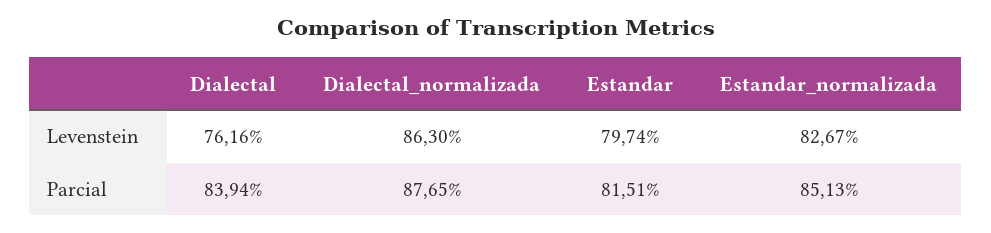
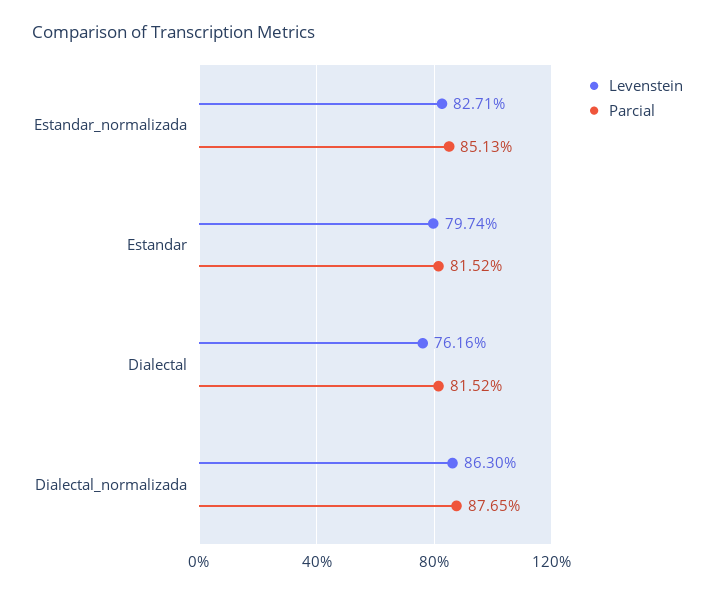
  {
    "Levenstein": {
      "Dialectal": 76.16,
      "Dialectal_normalizada": 86.3,
      "Estandar": 79.74,
-     "Estandar_normalizada": 82.67
+     "Estandar_normalizada": 82.71
    },
    "Parcial": {
-     "Dialectal": 83.94,
+     "Dialectal": 81.52,
      "Dialectal_normalizada": 87.65,
-     "Estandar": 81.51,
+     "Estandar": 81.52,
      "Estandar_normalizada": 85.13
    }
  }

